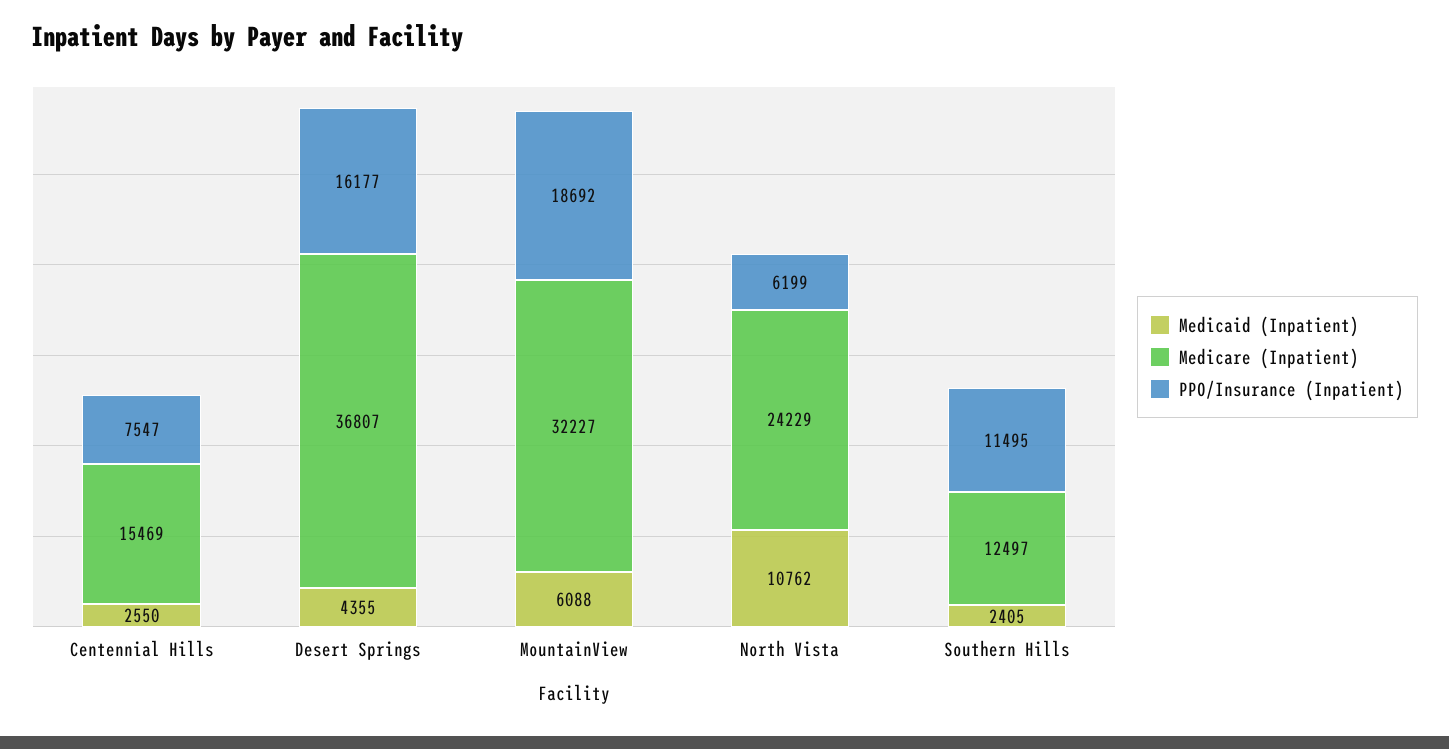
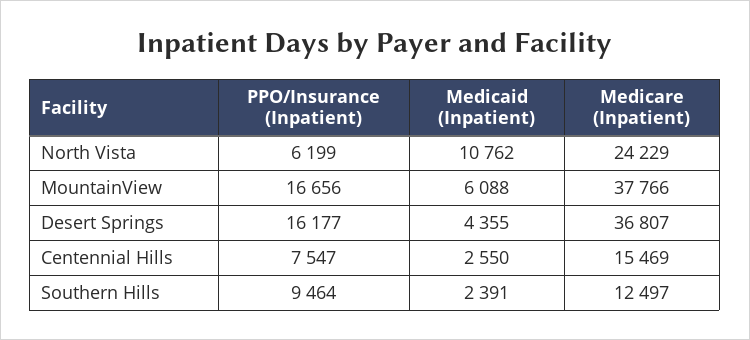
  {
    "Medicaid (Inpatient)": {
      "Centennial Hills": 2550,
      "Desert Springs": 4355,
      "MountainView": 6088,
      "North Vista": 10762,
-     "Southern Hills": 2405
+     "Southern Hills": 2391
    },
    "Medicare (Inpatient)": {
      "Centennial Hills": 15469,
      "Desert Springs": 36807,
-     "MountainView": 32227,
+     "MountainView": 37766,
      "North Vista": 24229,
      "Southern Hills": 12497
    },
    "PPO/Insurance (Inpatient)": {
      "Centennial Hills": 7547,
      "Desert Springs": 16177,
-     "MountainView": 18692,
+     "MountainView": 16656,
      "North Vista": 6199,
-     "Southern Hills": 11495
+     "Southern Hills": 9464
    }
  }

